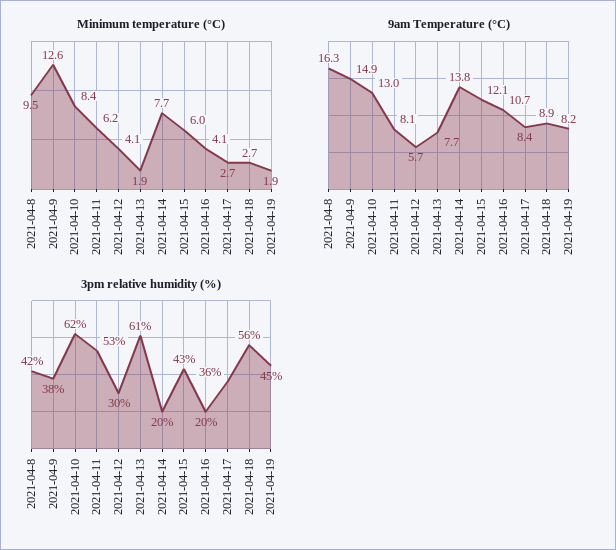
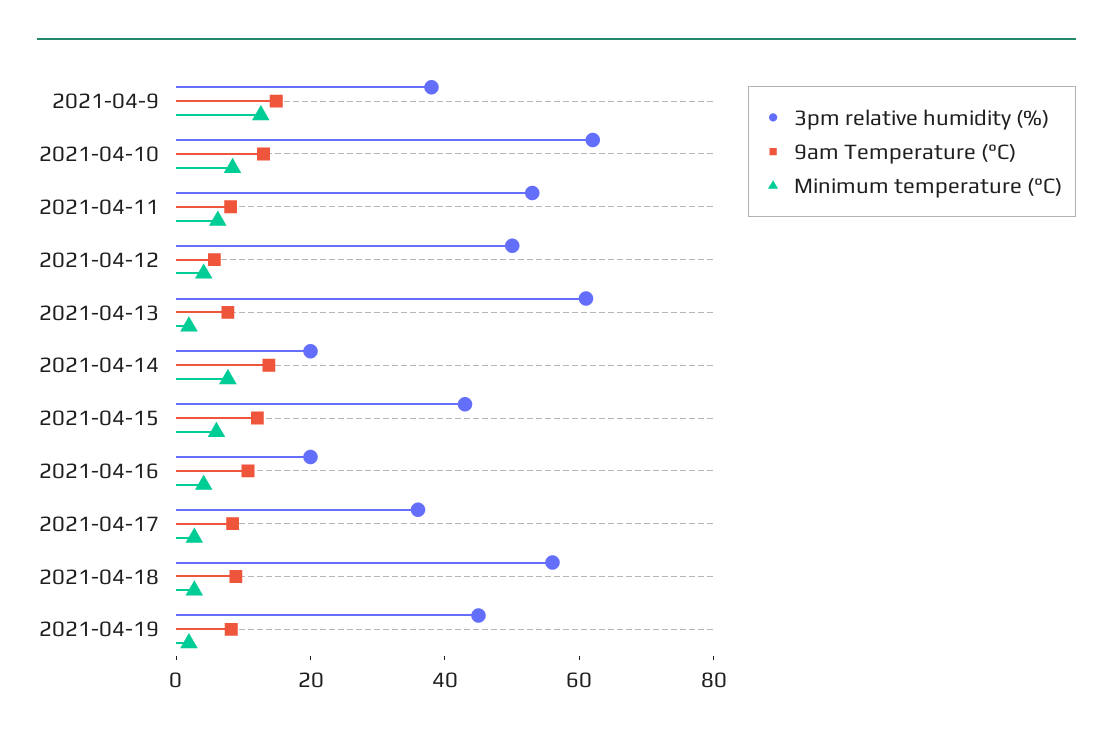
  {
    "Minimum temperature (°C)": {
-     "2021-04-8": 9.5,
      "2021-04-9": 12.6,
      "2021-04-10": 8.4,
      "2021-04-11": 6.2,
      "2021-04-12": 4.1,
      "2021-04-13": 1.9,
      "2021-04-14": 7.7,
      "2021-04-15": 6,
      "2021-04-16": 4.1,
      "2021-04-17": 2.7,
      "2021-04-18": 2.7,
      "2021-04-19": 1.9
    },
    "9am Temperature (°C)": {
-     "2021-04-8": 16.3,
      "2021-04-9": 14.9,
      "2021-04-10": 13,
      "2021-04-11": 8.1,
      "2021-04-12": 5.7,
      "2021-04-13": 7.7,
      "2021-04-14": 13.8,
      "2021-04-15": 12.1,
      "2021-04-16": 10.7,
      "2021-04-17": 8.4,
      "2021-04-18": 8.9,
      "2021-04-19": 8.2
    },
    "3pm relative humidity (%)": {
-     "2021-04-8": 42,
      "2021-04-9": 38,
      "2021-04-10": 62,
      "2021-04-11": 53,
-     "2021-04-12": 30,
+     "2021-04-12": 50,
      "2021-04-13": 61,
      "2021-04-14": 20,
      "2021-04-15": 43,
      "2021-04-16": 20,
      "2021-04-17": 36,
      "2021-04-18": 56,
      "2021-04-19": 45
    }
  }

